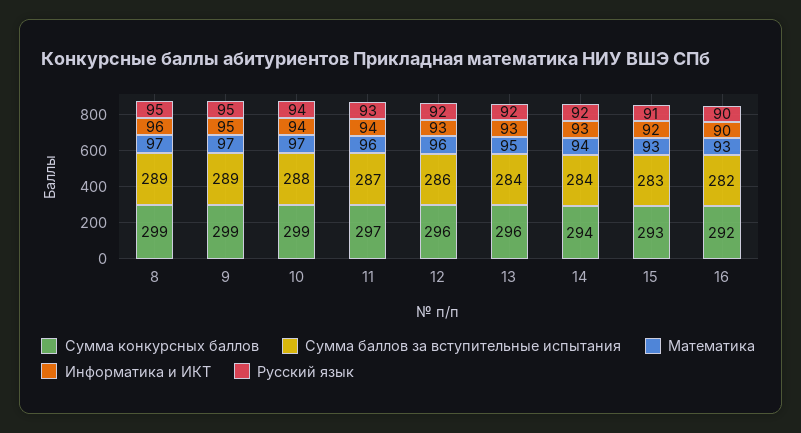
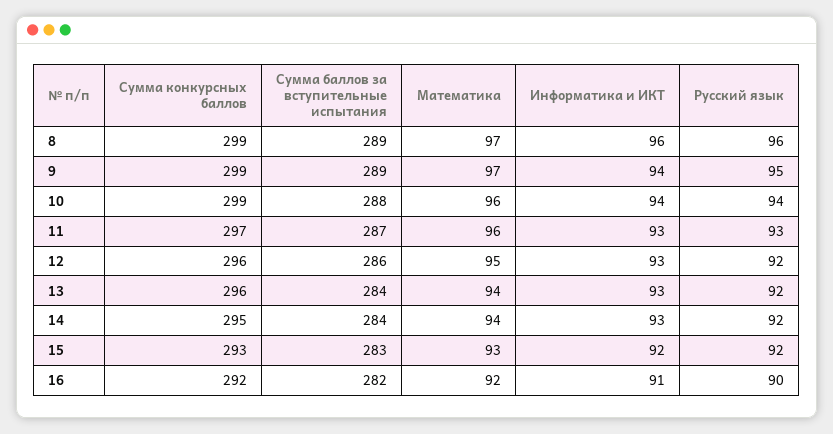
  {
    "Сумма конкурсных баллов": {
      "8": 299,
      "9": 299,
      "10": 299,
      "11": 297,
      "12": 296,
      "13": 296,
-     "14": 294,
+     "14": 295,
      "15": 293,
      "16": 292
    },
    "Сумма баллов за вступительные испытания": {
      "8": 289,
      "9": 289,
      "10": 288,
      "11": 287,
      "12": 286,
      "13": 284,
      "14": 284,
      "15": 283,
      "16": 282
    },
    "Математика": {
      "8": 97,
      "9": 97,
-     "10": 97,
+     "10": 96,
      "11": 96,
-     "12": 96,
+     "12": 95,
-     "13": 95,
+     "13": 94,
      "14": 94,
      "15": 93,
-     "16": 93
+     "16": 92
    },
    "Информатика и ИКТ": {
      "8": 96,
-     "9": 95,
+     "9": 94,
      "10": 94,
-     "11": 94,
+     "11": 93,
      "12": 93,
      "13": 93,
      "14": 93,
      "15": 92,
-     "16": 90
+     "16": 91
    },
    "Русский язык": {
-     "8": 95,
+     "8": 96,
      "9": 95,
      "10": 94,
      "11": 93,
      "12": 92,
      "13": 92,
      "14": 92,
-     "15": 91,
+     "15": 92,
      "16": 90
    }
  }

